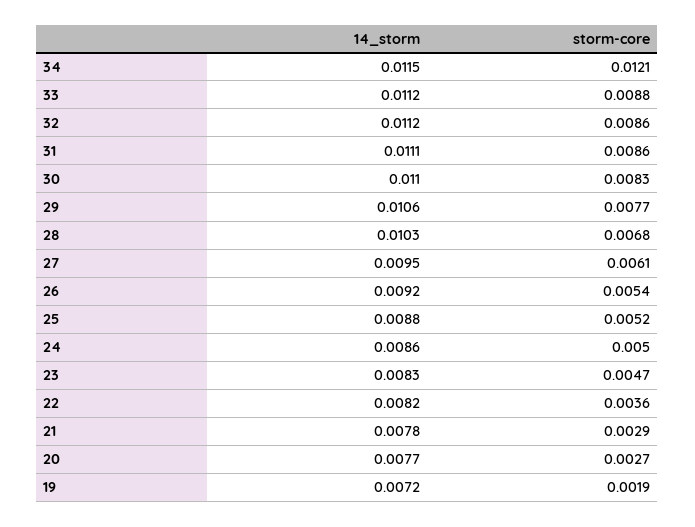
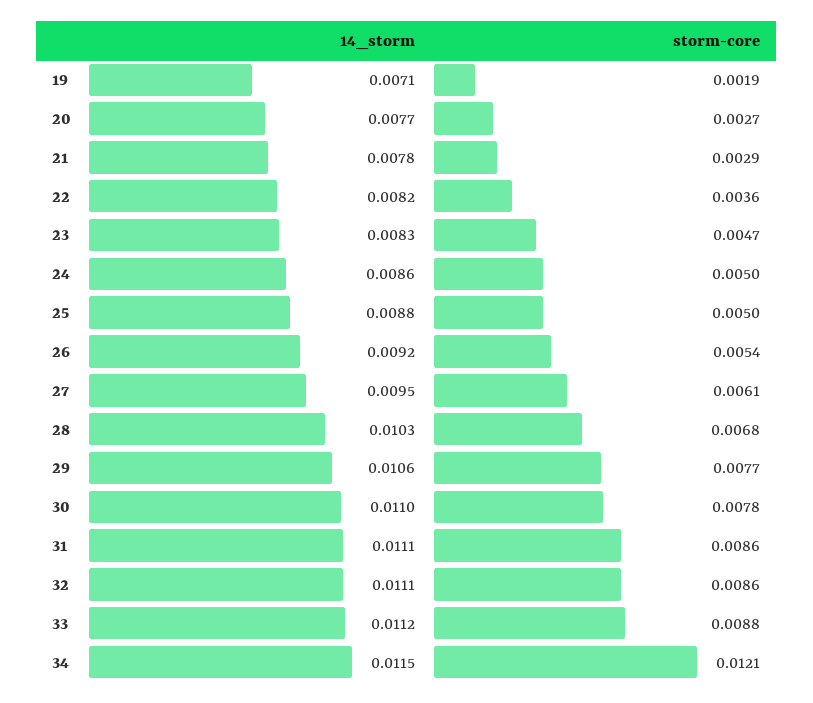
  {
    "14_storm": {
      "34": 0.0115,
      "33": 0.0112,
-     "32": 0.0112,
+     "32": 0.0111,
      "31": 0.0111,
      "30": 0.011,
      "29": 0.0106,
      "28": 0.0103,
      "27": 0.0095,
      "26": 0.0092,
      "25": 0.0088,
      "24": 0.0086,
      "23": 0.0083,
      "22": 0.0082,
      "21": 0.0078,
      "20": 0.0077,
-     "19": 0.0072
+     "19": 0.0071
    },
    "storm-core": {
      "34": 0.0121,
      "33": 0.0088,
      "32": 0.0086,
      "31": 0.0086,
-     "30": 0.0083,
+     "30": 0.0078,
      "29": 0.0077,
      "28": 0.0068,
      "27": 0.0061,
      "26": 0.0054,
-     "25": 0.0052,
+     "25": 0.005,
      "24": 0.005,
      "23": 0.0047,
      "22": 0.0036,
      "21": 0.0029,
      "20": 0.0027,
      "19": 0.0019
    }
  }

